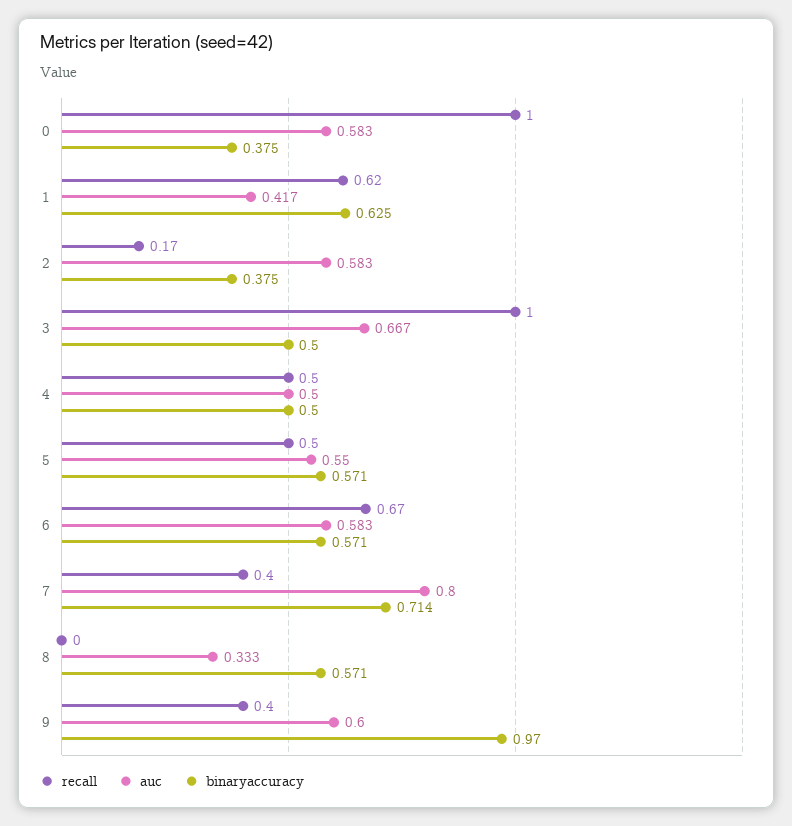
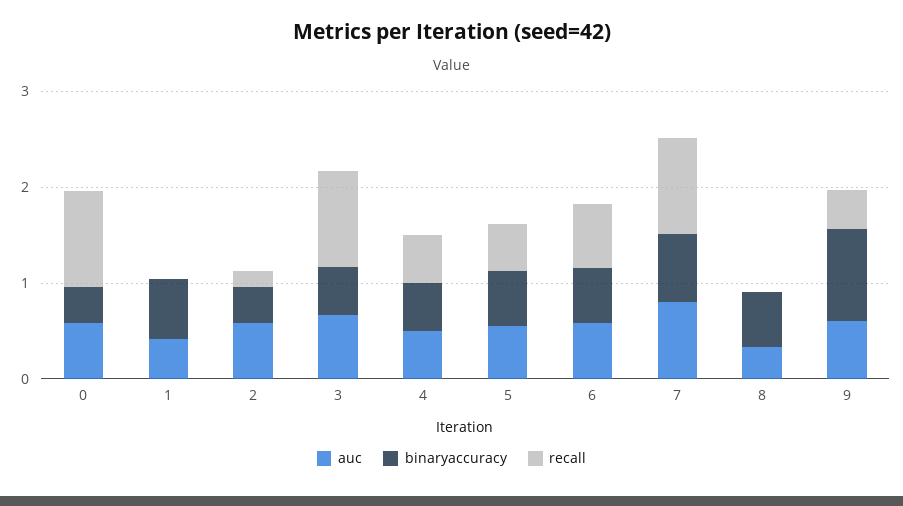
  {
    "recall": {
      "0": 1,
-     "1": 0.62,
+     "1": 0,
      "2": 0.17,
      "3": 1,
      "4": 0.5,
      "5": 0.5,
      "6": 0.67,
-     "7": 0.4,
+     "7": 1,
      "8": 0,
      "9": 0.4
    },
    "auc": {
      "0": 0.583,
      "1": 0.417,
      "2": 0.583,
      "3": 0.667,
      "4": 0.5,
      "5": 0.55,
      "6": 0.583,
      "7": 0.8,
      "8": 0.333,
      "9": 0.6
    },
    "binaryaccuracy": {
      "0": 0.375,
      "1": 0.625,
      "2": 0.375,
      "3": 0.5,
      "4": 0.5,
      "5": 0.571,
      "6": 0.571,
      "7": 0.714,
      "8": 0.571,
      "9": 0.97
    }
  }

